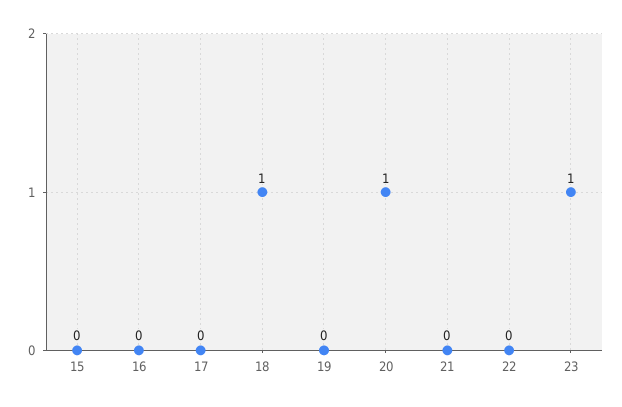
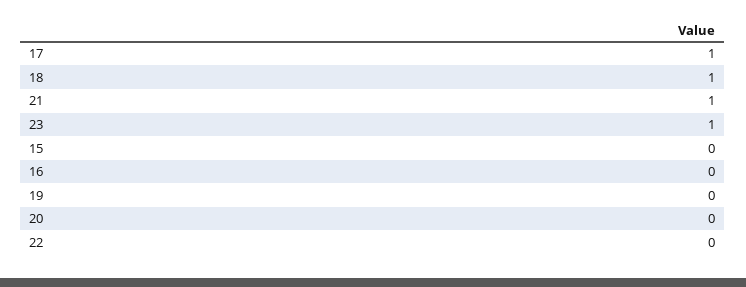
  {
    "15": 0,
    "16": 0,
-   "17": 0,
+   "17": 1,
    "18": 1,
    "19": 0,
-   "20": 1,
+   "20": 0,
-   "21": 0,
+   "21": 1,
    "22": 0,
    "23": 1
  }

